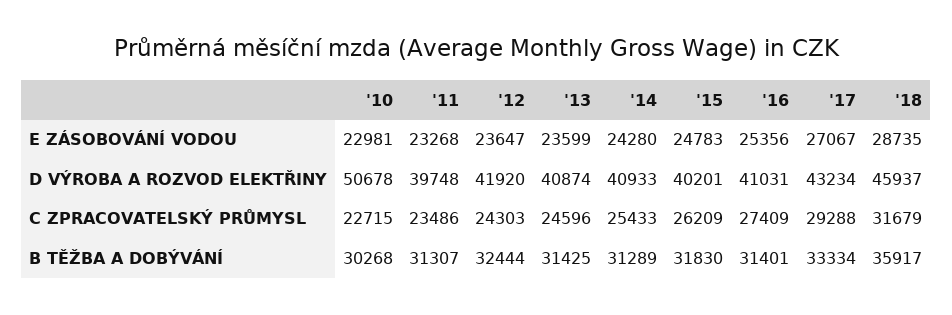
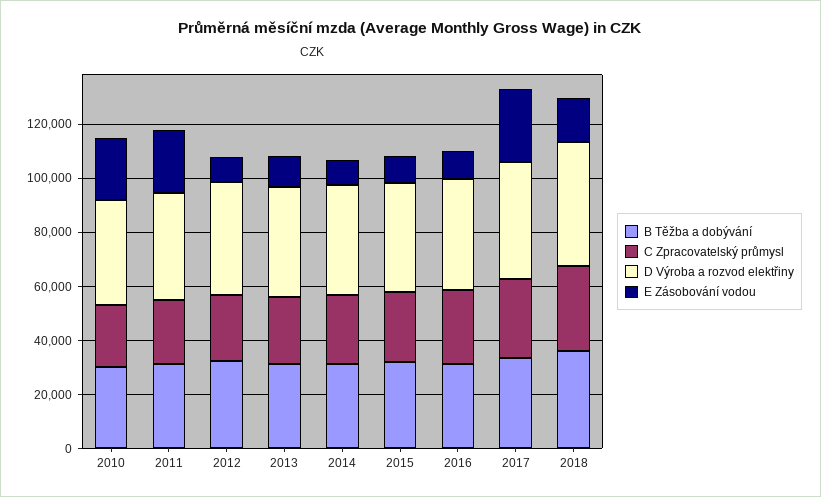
  {
    "E ZÁSOBOVÁNÍ VODOU": {
      "'10": 22981,
      "'11": 23268,
-     "'12": 23647,
+     "'12": 10000,
-     "'13": 23599,
+     "'13": 10000,
-     "'14": 24280,
+     "'14": 10000,
-     "'15": 24783,
+     "'15": 10000,
-     "'16": 25356,
+     "'16": 10000,
      "'17": 27067,
-     "'18": 28735
+     "'18": 15000
    },
    "D VÝROBA A ROZVOD ELEKTŘINY": {
-     "'10": 50678,
+     "'10": 40000,
      "'11": 39748,
      "'12": 41920,
      "'13": 40874,
      "'14": 40933,
      "'15": 40201,
      "'16": 41031,
      "'17": 43234,
      "'18": 45937
    },
    "C ZPRACOVATELSKÝ PRŮMYSL": {
      "'10": 22715,
      "'11": 23486,
      "'12": 24303,
      "'13": 24596,
      "'14": 25433,
      "'15": 26209,
      "'16": 27409,
      "'17": 29288,
      "'18": 31679
    },
    "B TĚŽBA A DOBÝVÁNÍ": {
      "'10": 30268,
      "'11": 31307,
      "'12": 32444,
      "'13": 31425,
      "'14": 31289,
      "'15": 31830,
      "'16": 31401,
      "'17": 33334,
      "'18": 35917
    }
  }

